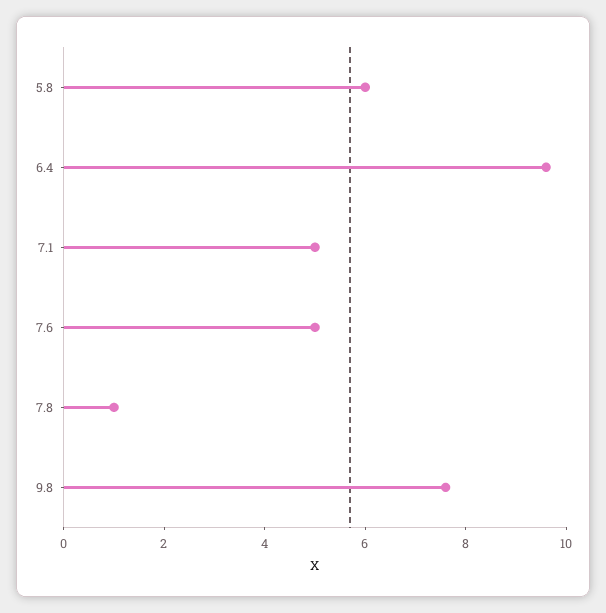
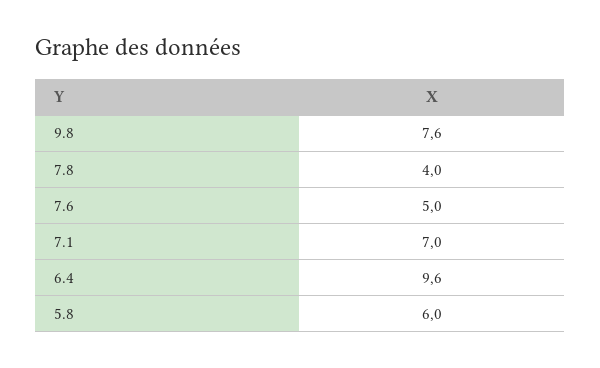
  {
    "5.8": 6,
    "6.4": 9.6,
-   "7.1": 5,
+   "7.1": 7,
    "7.6": 5,
-   "7.8": 1,
+   "7.8": 4,
    "9.8": 7.6
  }

